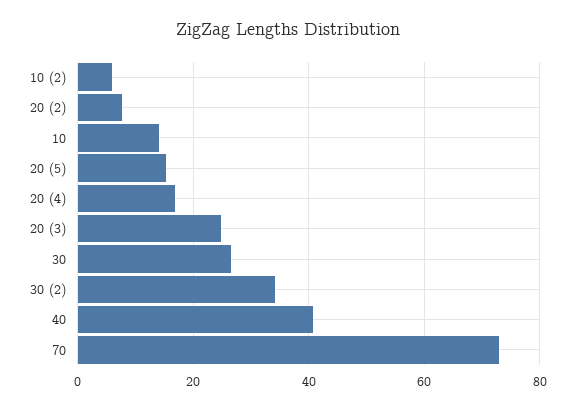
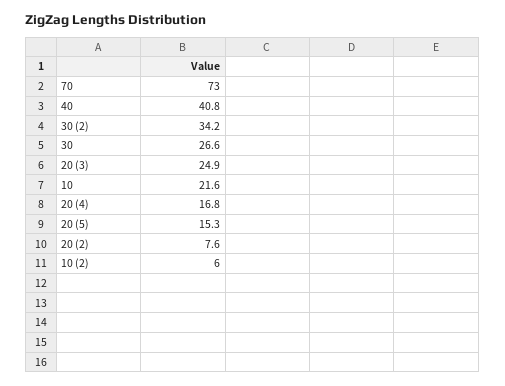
  {
    "10 (2)": 6,
    "20 (2)": 7.6,
-   "10": 14,
+   "10": 21.6,
    "20 (5)": 15.3,
    "20 (4)": 16.8,
    "20 (3)": 24.9,
    "30": 26.6,
    "30 (2)": 34.2,
    "40": 40.8,
    "70": 73
  }

